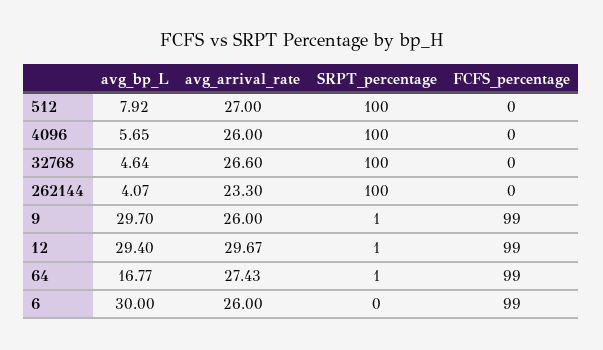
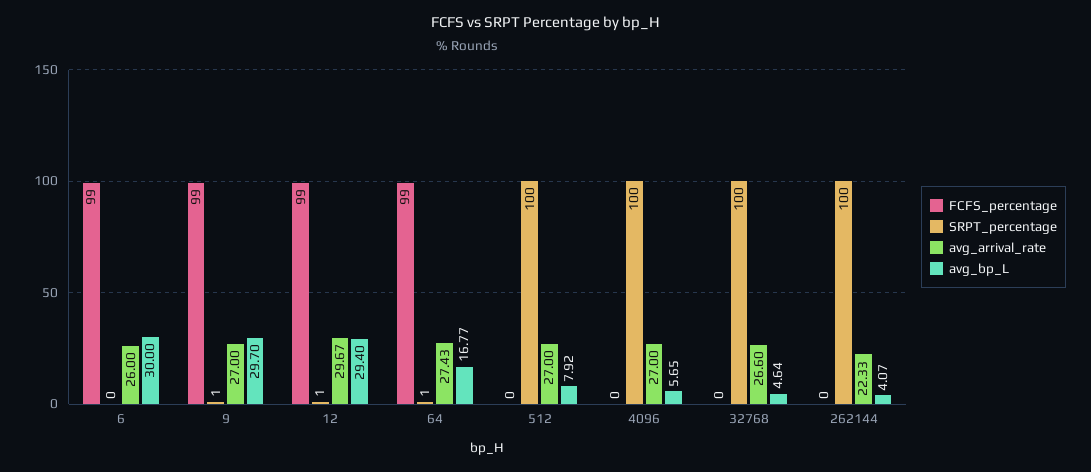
  {
    "avg_bp_L": {
      "512": 7.92,
      "4096": 5.65,
      "32768": 4.64,
      "262144": 4.07,
      "9": 29.7,
      "12": 29.4,
      "64": 16.77,
      "6": 30
    },
    "avg_arrival_rate": {
      "512": 27,
-     "4096": 26,
+     "4096": 27,
      "32768": 26.6,
-     "262144": 23.3,
+     "262144": 22.33,
-     "9": 26,
+     "9": 27,
      "12": 29.67,
      "64": 27.43,
      "6": 26
    },
    "SRPT_percentage": {
      "512": 100,
      "4096": 100,
      "32768": 100,
      "262144": 100,
      "9": 1,
      "12": 1,
      "64": 1,
      "6": 0
    },
    "FCFS_percentage": {
      "512": 0,
      "4096": 0,
      "32768": 0,
      "262144": 0,
      "9": 99,
      "12": 99,
      "64": 99,
      "6": 99
    }
  }

